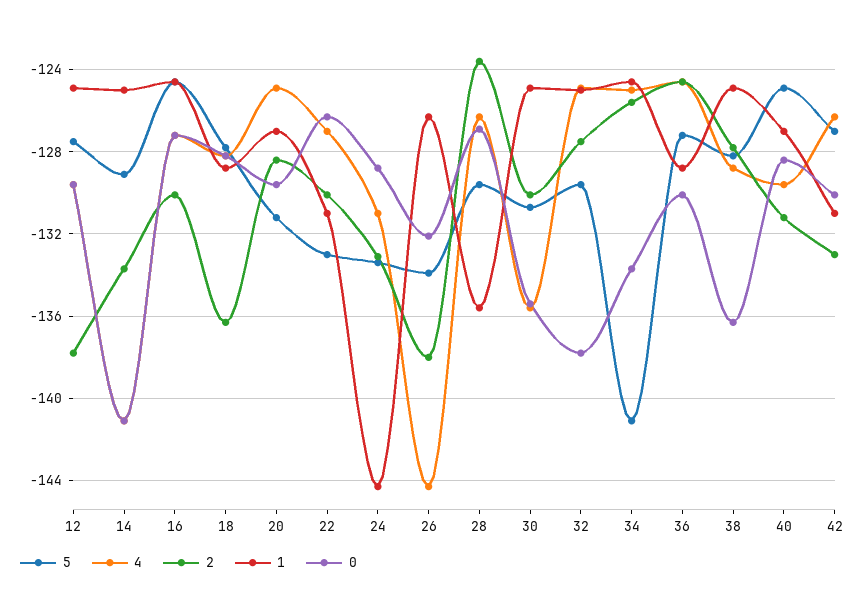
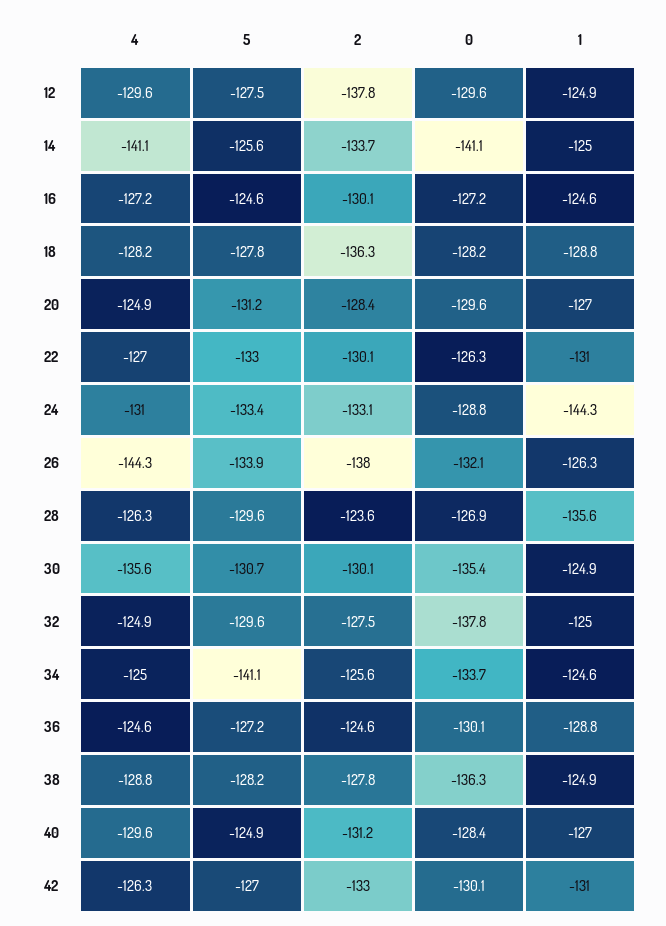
  {
    "5": {
      "12": -127.5,
-     "14": -129,
+     "14": -125.6,
      "16": -124.6,
      "18": -127.8,
      "20": -131.2,
      "22": -133,
      "24": -133.4,
      "26": -133.9,
      "28": -129.6,
      "30": -130.7,
      "32": -129.6,
      "34": -141.1,
      "36": -127.2,
      "38": -128.2,
      "40": -124.9,
      "42": -127
    },
    "4": {
      "12": -129.6,
      "14": -141.1,
      "16": -127.2,
      "18": -128.2,
      "20": -124.9,
      "22": -127,
      "24": -131,
      "26": -144.3,
      "28": -126.3,
      "30": -135.6,
      "32": -124.9,
      "34": -125,
      "36": -124.6,
      "38": -128.8,
      "40": -129.6,
      "42": -126.3
    },
    "2": {
      "12": -137.8,
      "14": -133.7,
      "16": -130.1,
      "18": -136.3,
      "20": -128.4,
      "22": -130.1,
      "24": -133.1,
      "26": -138,
      "28": -123.6,
      "30": -130.1,
      "32": -127.5,
      "34": -125.6,
      "36": -124.6,
      "38": -127.8,
      "40": -131.2,
      "42": -133
    },
    "1": {
      "12": -124.9,
      "14": -125,
      "16": -124.6,
      "18": -128.8,
      "20": -127,
      "22": -131,
      "24": -144.3,
      "26": -126.3,
      "28": -135.6,
      "30": -124.9,
      "32": -125,
      "34": -124.6,
      "36": -128.8,
      "38": -124.9,
      "40": -127,
      "42": -131
    },
    "0": {
      "12": -129.6,
      "14": -141.1,
      "16": -127.2,
      "18": -128.2,
      "20": -129.6,
      "22": -126.3,
      "24": -128.8,
      "26": -132.1,
      "28": -126.9,
      "30": -135.4,
      "32": -137.8,
      "34": -133.7,
      "36": -130.1,
      "38": -136.3,
      "40": -128.4,
      "42": -130.1
    }
  }

